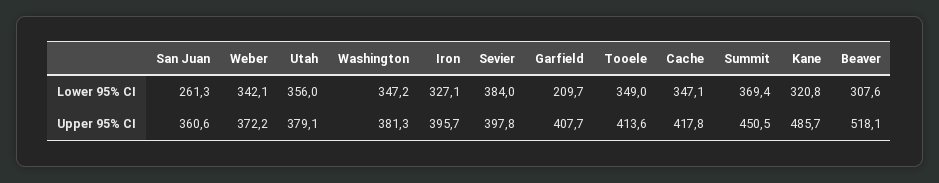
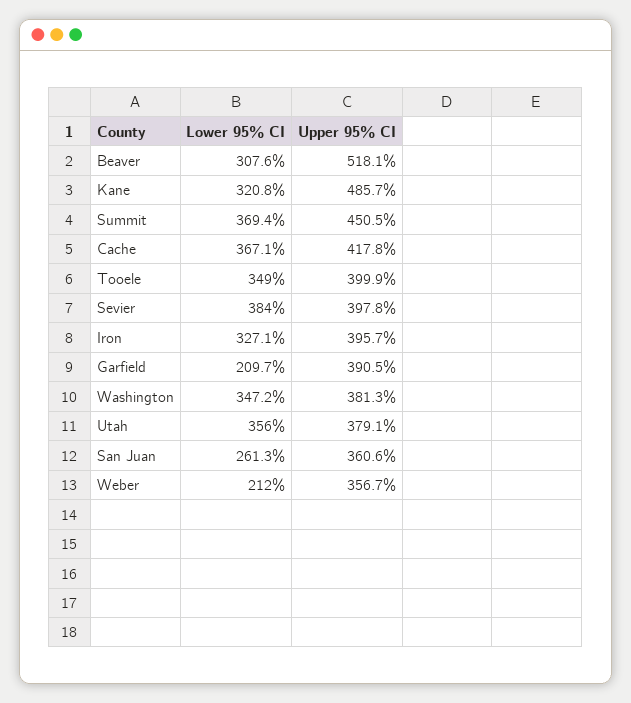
  {
    "San Juan": {
      "Lower 95% CI": 261.3,
      "Upper 95% CI": 360.6
    },
    "Weber": {
-     "Lower 95% CI": 342.1,
+     "Lower 95% CI": 212,
-     "Upper 95% CI": 372.2
+     "Upper 95% CI": 356.7
    },
    "Utah": {
      "Lower 95% CI": 356,
      "Upper 95% CI": 379.1
    },
    "Washington": {
      "Lower 95% CI": 347.2,
      "Upper 95% CI": 381.3
    },
    "Iron": {
      "Lower 95% CI": 327.1,
      "Upper 95% CI": 395.7
    },
    "Sevier": {
      "Lower 95% CI": 384,
      "Upper 95% CI": 397.8
    },
    "Garfield": {
      "Lower 95% CI": 209.7,
-     "Upper 95% CI": 407.7
+     "Upper 95% CI": 390.5
    },
    "Tooele": {
      "Lower 95% CI": 349,
-     "Upper 95% CI": 413.6
+     "Upper 95% CI": 399.9
    },
    "Cache": {
-     "Lower 95% CI": 347.1,
+     "Lower 95% CI": 367.1,
      "Upper 95% CI": 417.8
    },
    "Summit": {
      "Lower 95% CI": 369.4,
      "Upper 95% CI": 450.5
    },
    "Kane": {
      "Lower 95% CI": 320.8,
      "Upper 95% CI": 485.7
    },
    "Beaver": {
      "Lower 95% CI": 307.6,
      "Upper 95% CI": 518.1
    }
  }

